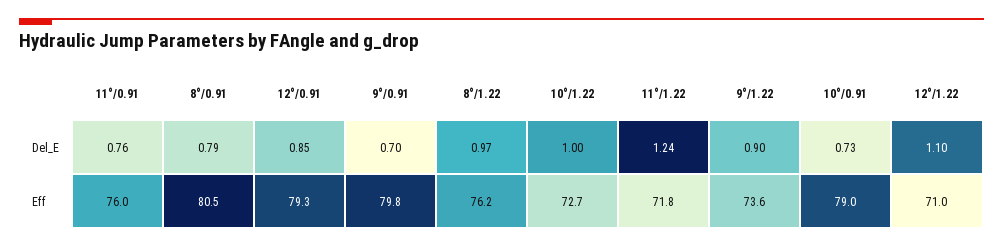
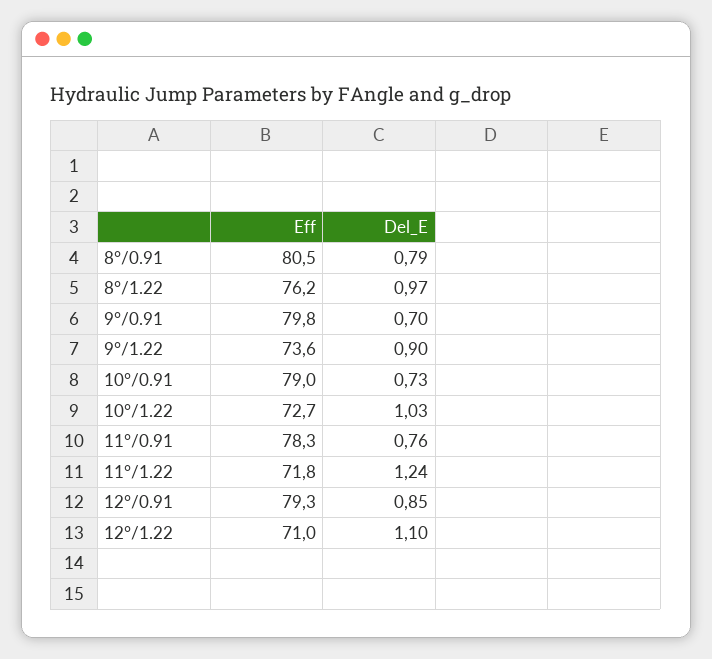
  {
    "11°/0.91": {
      "Del_E": 0.76,
-     "Eff": 76
+     "Eff": 78.3
    },
    "8°/0.91": {
      "Del_E": 0.79,
      "Eff": 80.5
    },
    "12°/0.91": {
      "Del_E": 0.85,
      "Eff": 79.3
    },
    "9°/0.91": {
      "Del_E": 0.7,
      "Eff": 79.8
    },
    "8°/1.22": {
      "Del_E": 0.97,
      "Eff": 76.2
    },
    "10°/1.22": {
-     "Del_E": 1,
+     "Del_E": 1.03,
      "Eff": 72.7
    },
    "11°/1.22": {
      "Del_E": 1.24,
      "Eff": 71.8
    },
    "9°/1.22": {
      "Del_E": 0.9,
      "Eff": 73.6
    },
    "10°/0.91": {
      "Del_E": 0.73,
      "Eff": 79
    },
    "12°/1.22": {
      "Del_E": 1.1,
      "Eff": 71
    }
  }

